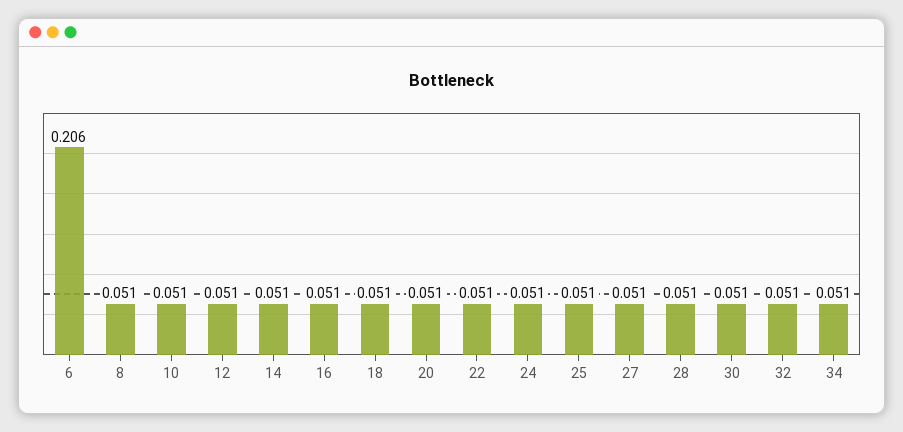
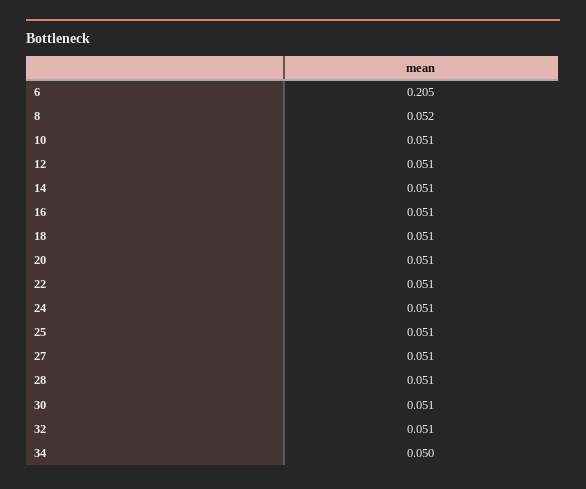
  {
-   "6": 0.206,
+   "6": 0.205,
-   "8": 0.051,
+   "8": 0.052,
    "10": 0.051,
    "12": 0.051,
    "14": 0.051,
    "16": 0.051,
    "18": 0.051,
    "20": 0.051,
    "22": 0.051,
    "24": 0.051,
    "25": 0.051,
    "27": 0.051,
    "28": 0.051,
    "30": 0.051,
    "32": 0.051,
-   "34": 0.051
+   "34": 0.05
  }

